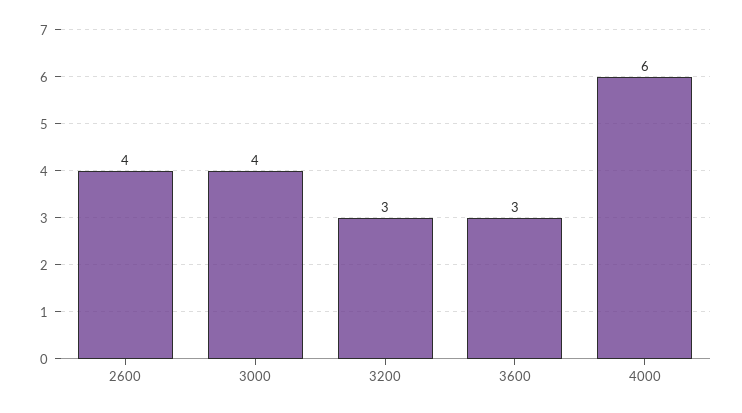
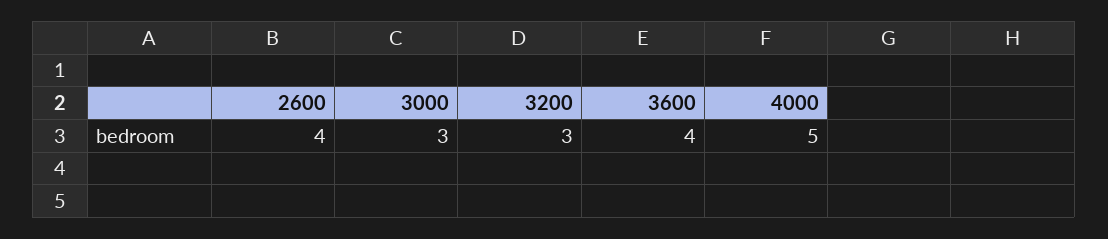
  {
    "2600": 4,
-   "3000": 4,
+   "3000": 3,
    "3200": 3,
-   "3600": 3,
+   "3600": 4,
-   "4000": 6
+   "4000": 5
  }

